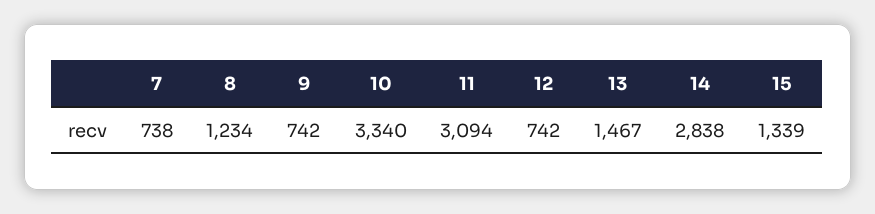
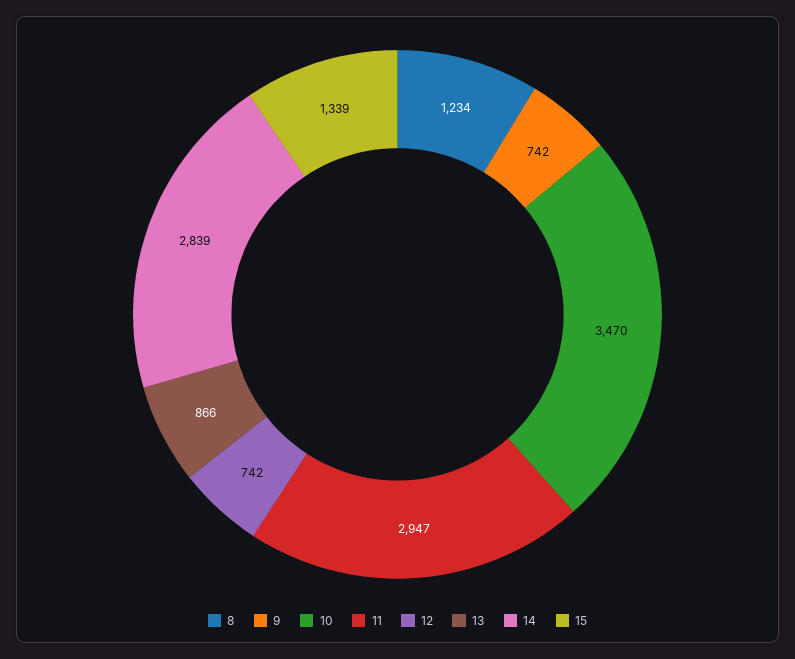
  {
-   "7": 738,
    "8": 1234,
    "9": 742,
-   "10": 3340,
+   "10": 3470,
-   "11": 3094,
+   "11": 2947,
    "12": 742,
-   "13": 1467,
+   "13": 866,
-   "14": 2838,
+   "14": 2839,
    "15": 1339
  }

